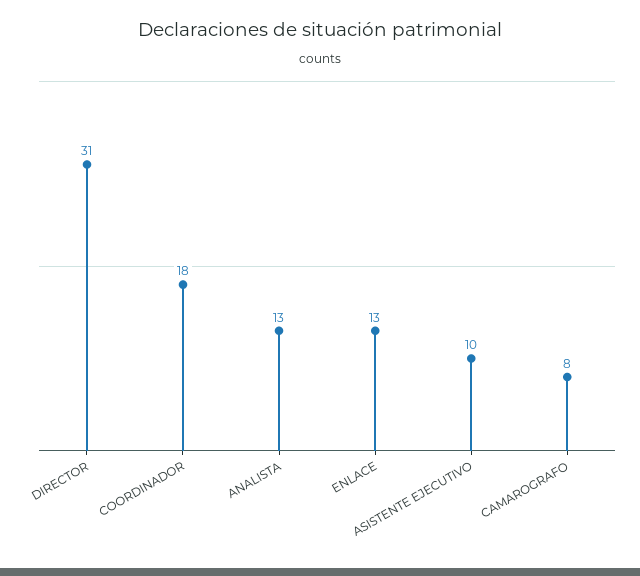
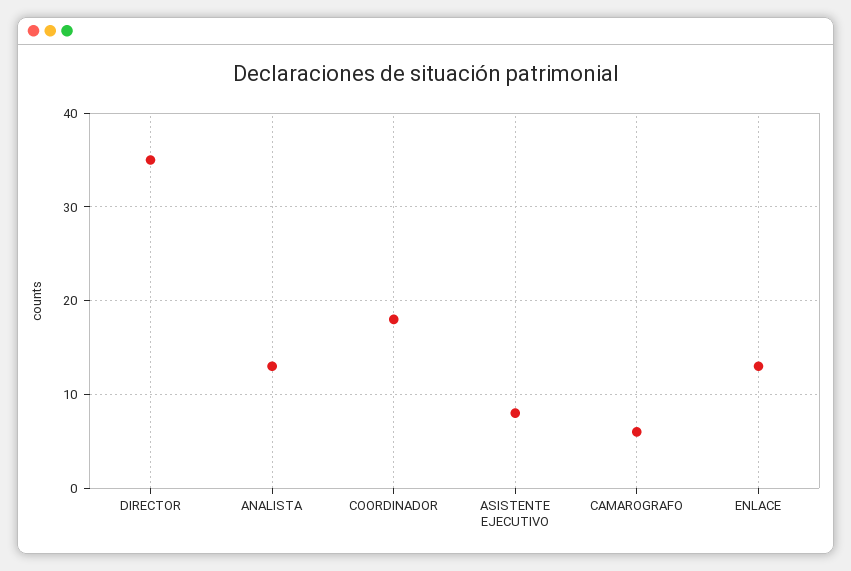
  {
-   "DIRECTOR": 31,
+   "DIRECTOR": 35,
    "COORDINADOR": 18,
    "ANALISTA": 13,
    "ENLACE": 13,
-   "ASISTENTE EJECUTIVO": 10,
+   "ASISTENTE EJECUTIVO": 8,
-   "CAMAROGRAFO": 8
+   "CAMAROGRAFO": 6
  }

